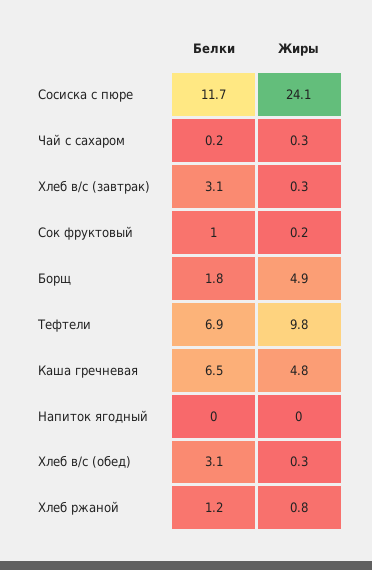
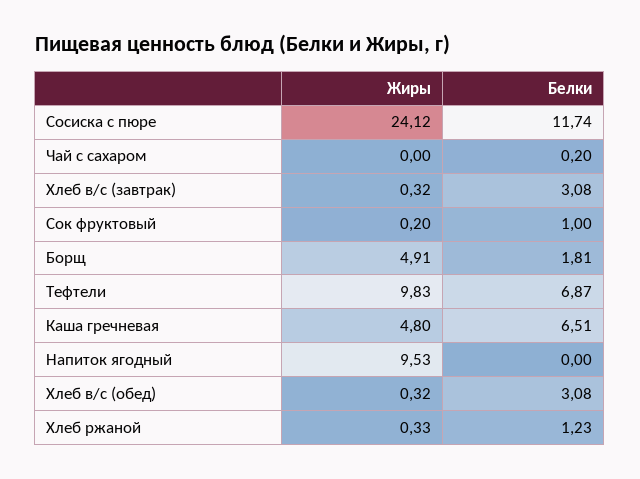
  {
    "Белки": {
      "Сосиска с пюре": 11.74,
      "Чай с сахаром": 0.2,
      "Хлеб в/с (завтрак)": 3.08,
      "Сок фруктовый": 1,
      "Борщ": 1.81,
      "Тефтели": 6.87,
      "Каша гречневая": 6.51,
      "Напиток ягодный": 0,
      "Хлеб в/с (обед)": 3.08,
      "Хлеб ржаной": 1.23
    },
    "Жиры": {
      "Сосиска с пюре": 24.12,
-     "Чай с сахаром": 0.3,
+     "Чай с сахаром": 0,
      "Хлеб в/с (завтрак)": 0.32,
      "Сок фруктовый": 0.2,
      "Борщ": 4.91,
      "Тефтели": 9.83,
      "Каша гречневая": 4.8,
-     "Напиток ягодный": 0,
+     "Напиток ягодный": 9.53,
      "Хлеб в/с (обед)": 0.32,
-     "Хлеб ржаной": 0.8
+     "Хлеб ржаной": 0.33
    }
  }

